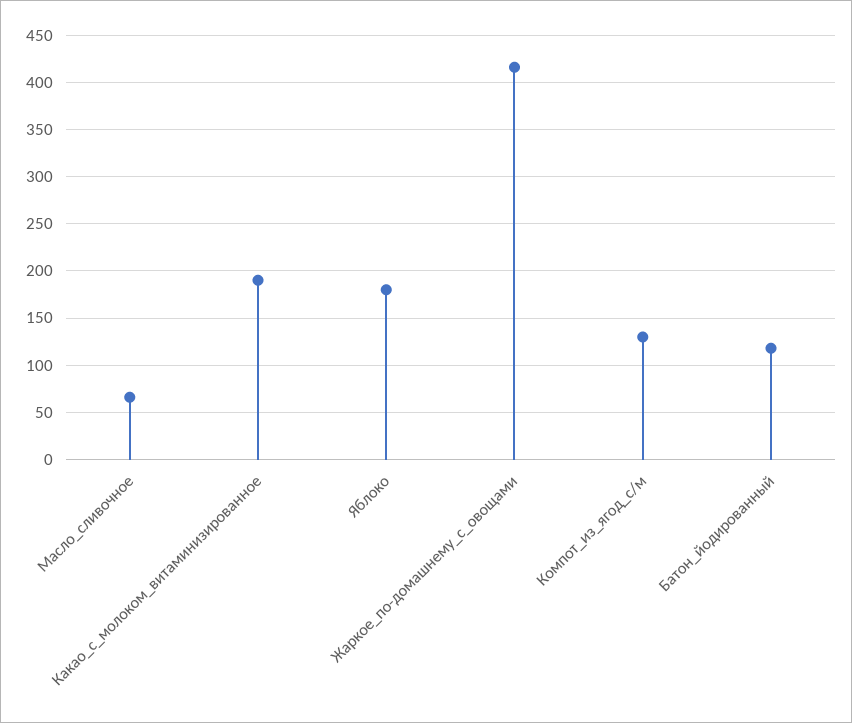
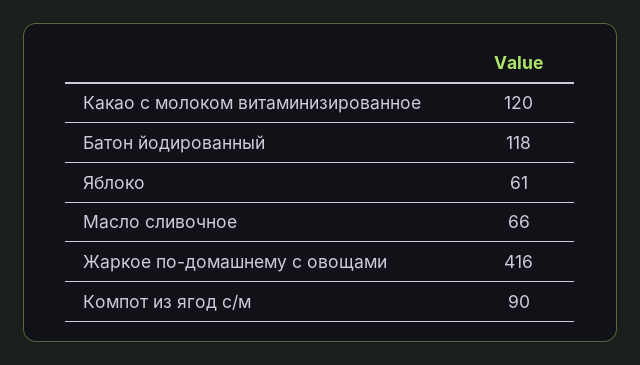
  {
    "Масло_сливочное": 66,
-   "Какао_с_молоком_витаминизированное": 190,
+   "Какао_с_молоком_витаминизированное": 120,
-   "Яблоко": 180,
+   "Яблоко": 61,
    "Жаркое_по-домашнему_с_овощами": 416,
-   "Компот_из_ягод_с/м": 130,
+   "Компот_из_ягод_с/м": 90,
    "Батон_йодированный": 118
  }

